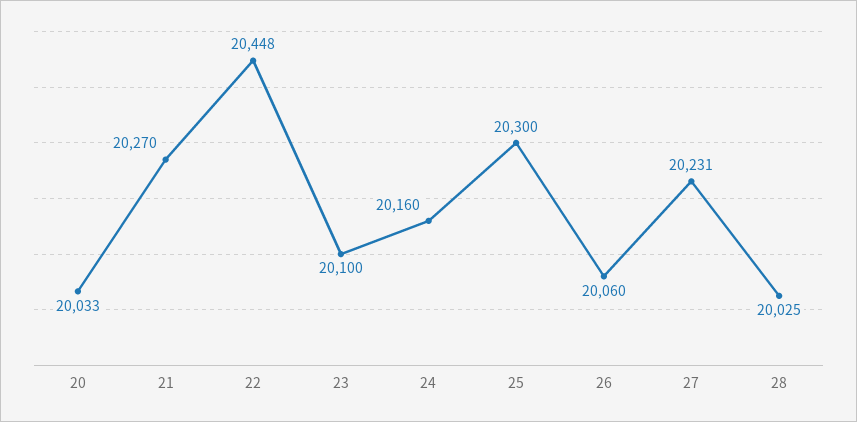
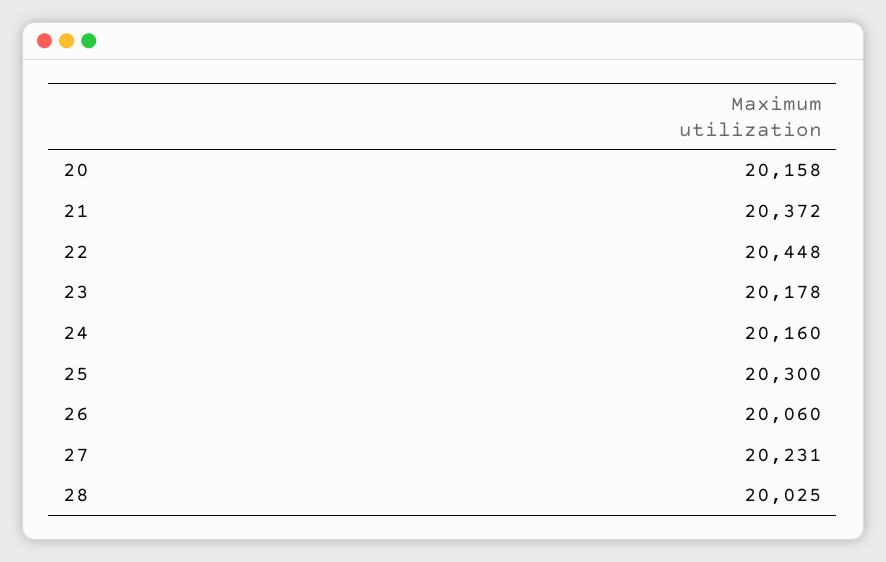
  {
-   "20": 20033,
+   "20": 20158,
-   "21": 20270,
+   "21": 20372,
    "22": 20448,
-   "23": 20100,
+   "23": 20178,
    "24": 20160,
    "25": 20300,
    "26": 20060,
    "27": 20231,
    "28": 20025
  }

